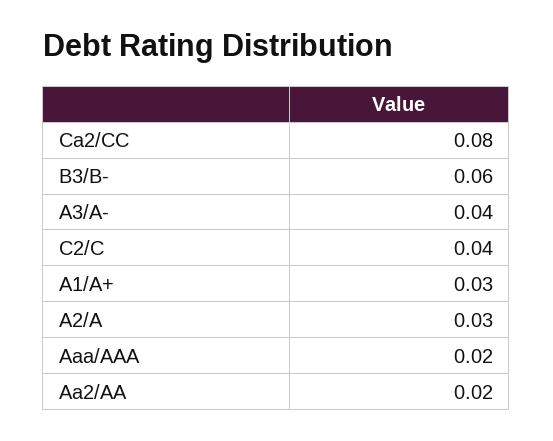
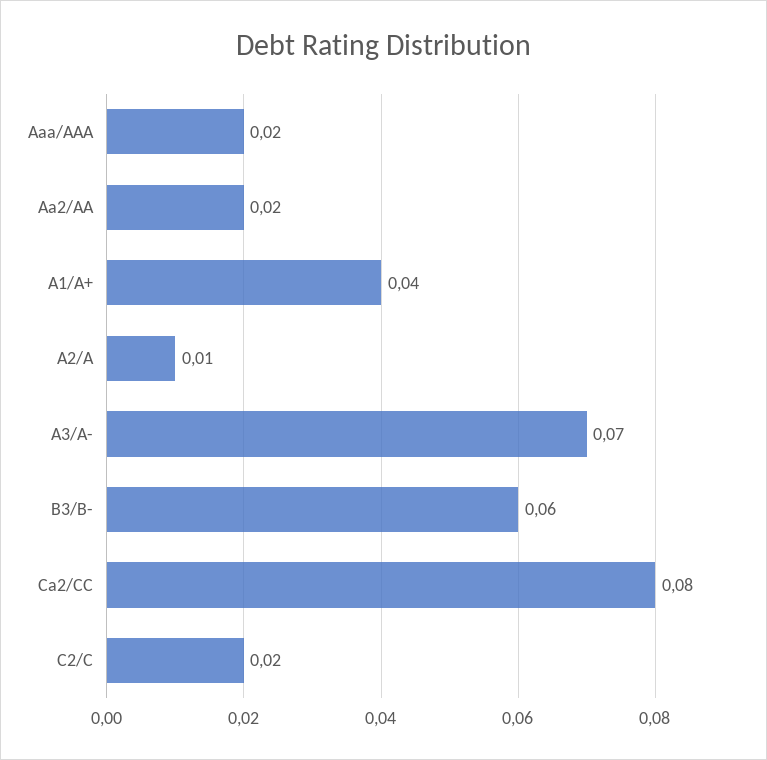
  {
    "Ca2/CC": 0.08,
    "B3/B-": 0.06,
-   "A3/A-": 0.04,
+   "A3/A-": 0.07,
-   "C2/C": 0.04,
+   "C2/C": 0.02,
-   "A1/A+": 0.03,
+   "A1/A+": 0.04,
-   "A2/A": 0.03,
+   "A2/A": 0.01,
    "Aaa/AAA": 0.02,
    "Aa2/AA": 0.02
  }

